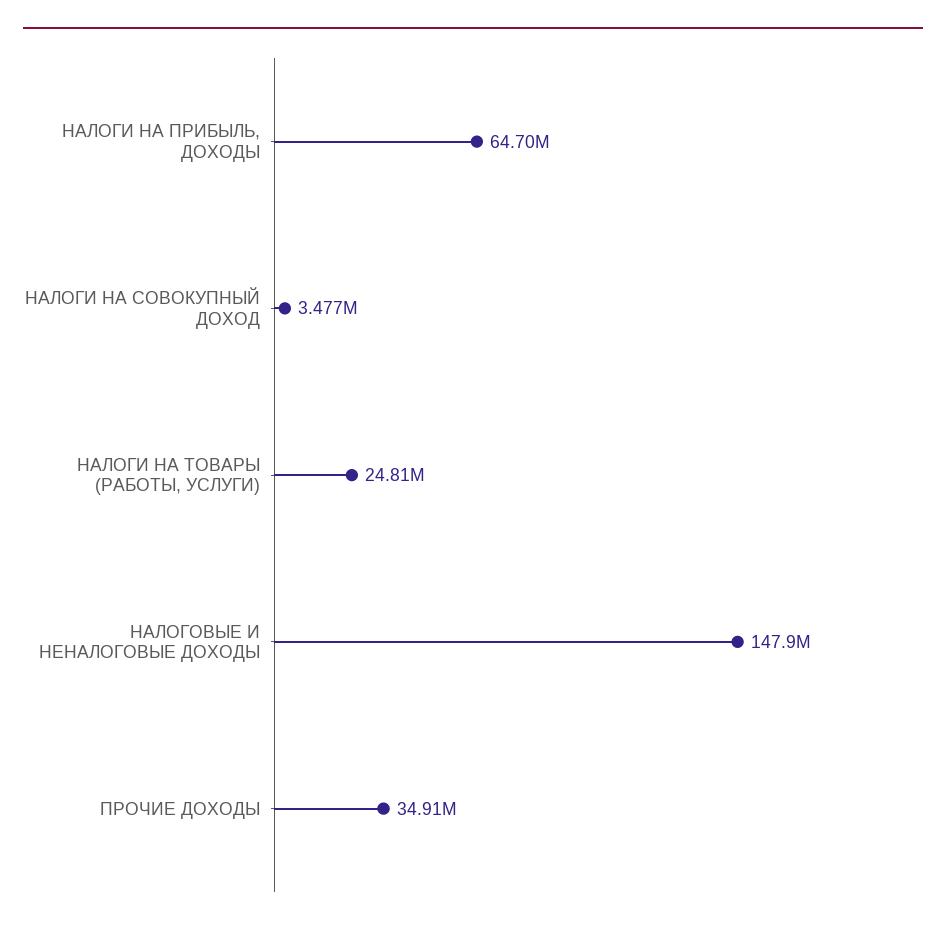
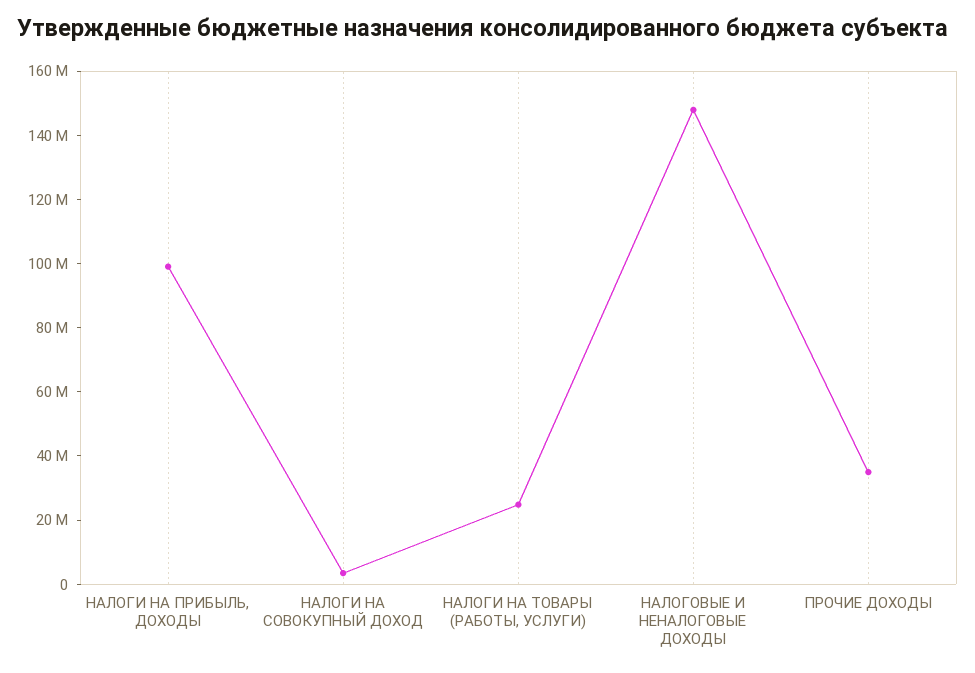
  {
-   "НАЛОГИ НА ПРИБЫЛЬ, ДОХОДЫ": 64700000,
+   "НАЛОГИ НА ПРИБЫЛЬ, ДОХОДЫ": 100000000,
    "НАЛОГИ НА СОВОКУПНЫЙ ДОХОД": 3477000,
    "НАЛОГИ НА ТОВАРЫ (РАБОТЫ, УСЛУГИ)": 24810000,
    "НАЛОГОВЫЕ И НЕНАЛОГОВЫЕ ДОХОДЫ": 147900000,
    "ПРОЧИЕ ДОХОДЫ": 34910000
  }

